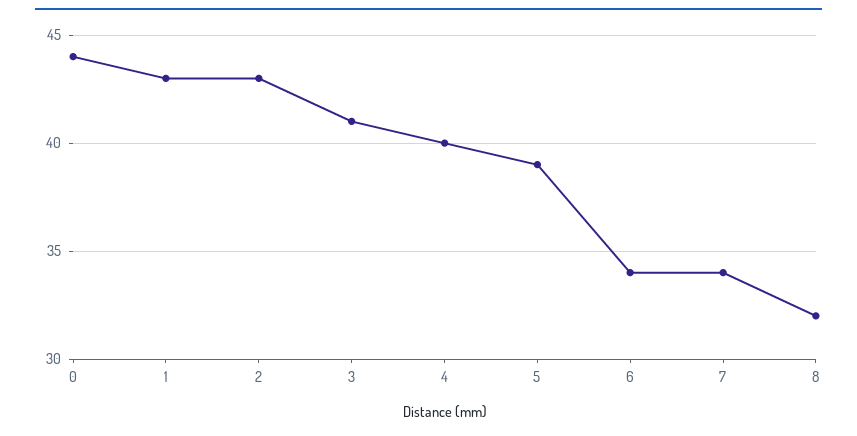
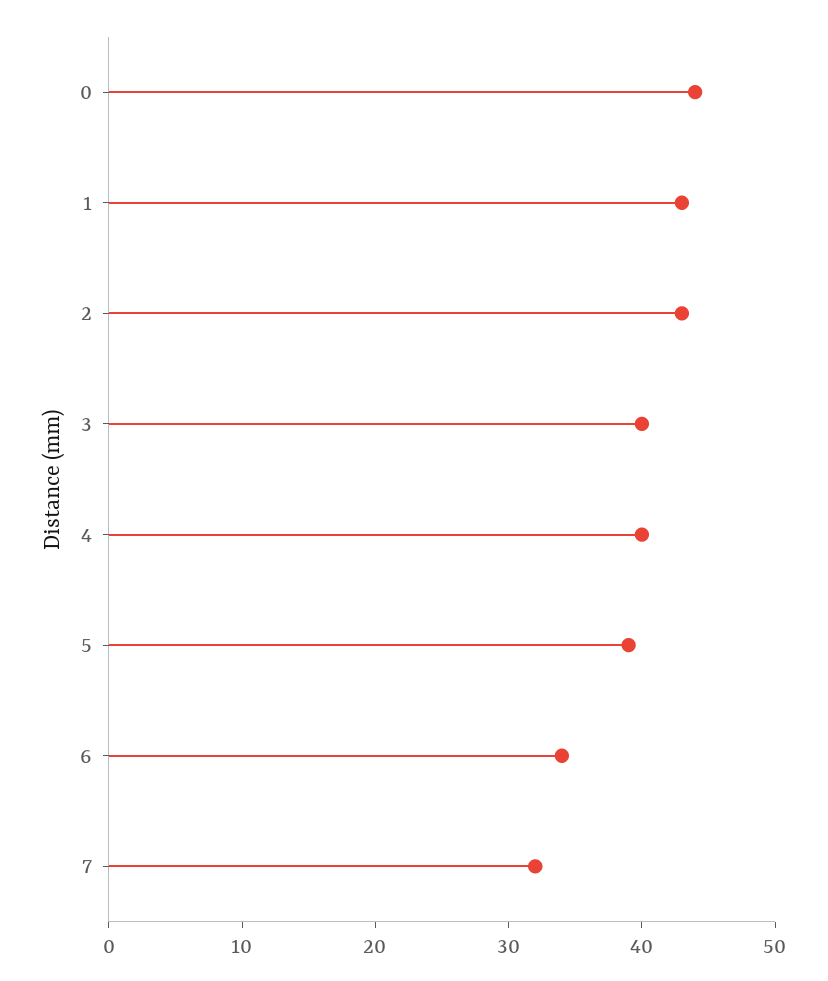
  {
    "0": 44,
    "1": 43,
    "2": 43,
-   "3": 41,
+   "3": 40,
    "4": 40,
    "5": 39,
    "6": 34,
-   "7": 34,
+   "7": 32
-   "8": 32
  }

